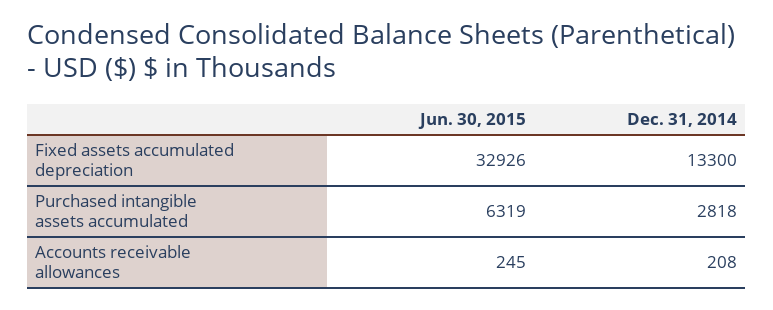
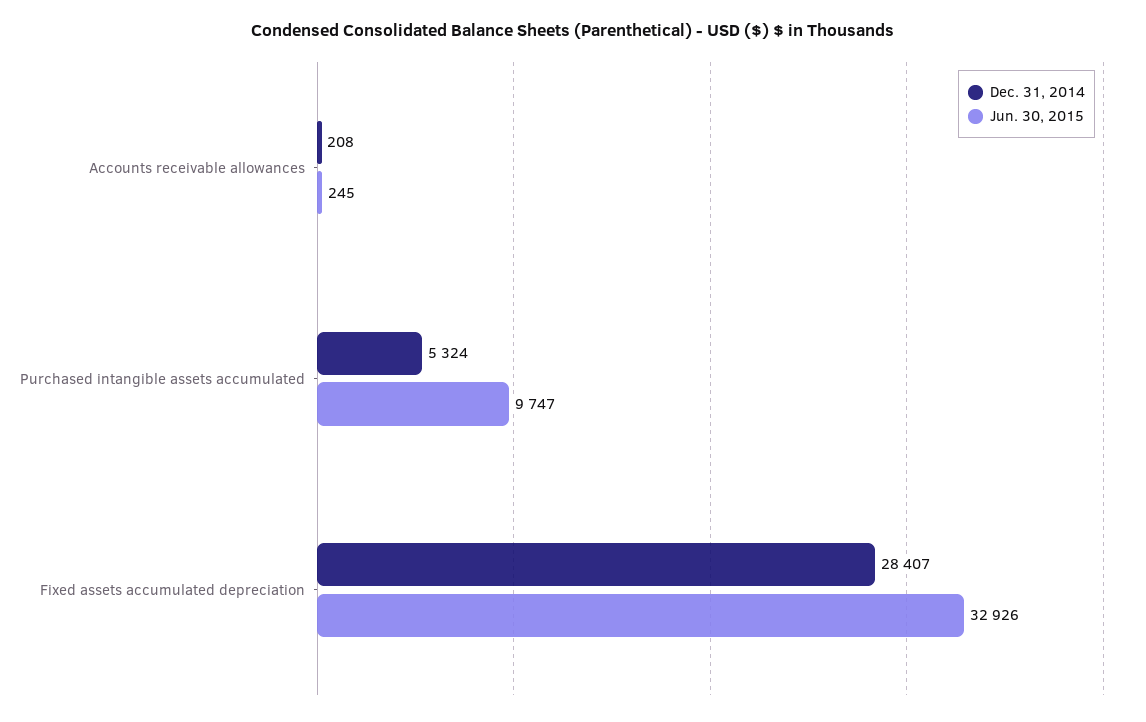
  {
    "Jun. 30, 2015": {
      "Fixed assets accumulated depreciation": 32926,
-     "Purchased intangible assets accumulated": 6319,
+     "Purchased intangible assets accumulated": 9747,
      "Accounts receivable allowances": 245
    },
    "Dec. 31, 2014": {
-     "Fixed assets accumulated depreciation": 13300,
+     "Fixed assets accumulated depreciation": 28407,
-     "Purchased intangible assets accumulated": 2818,
+     "Purchased intangible assets accumulated": 5324,
      "Accounts receivable allowances": 208
    }
  }

